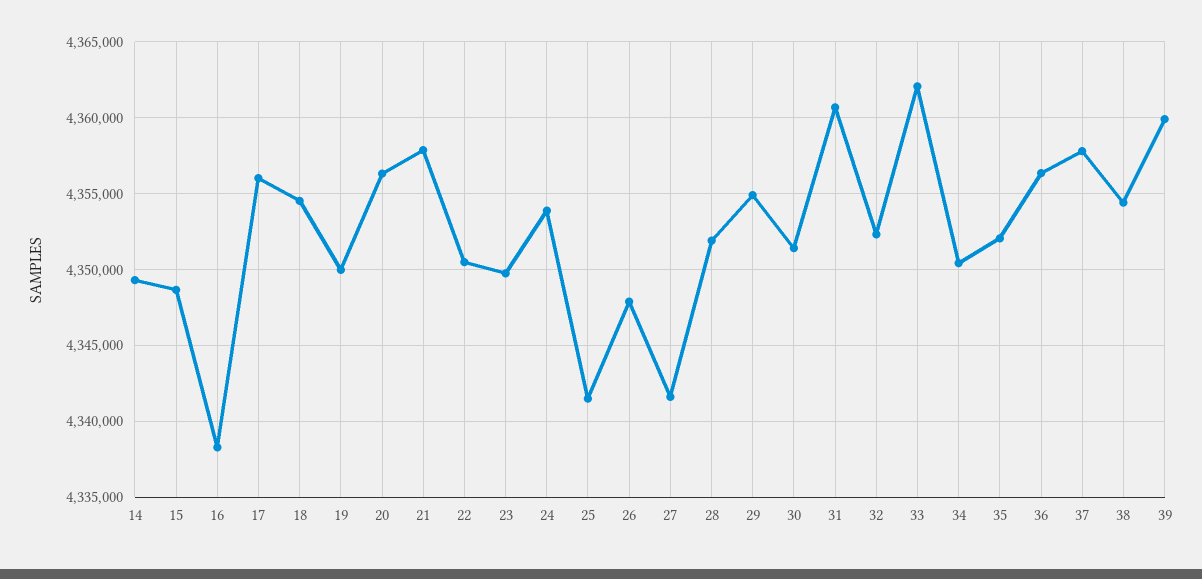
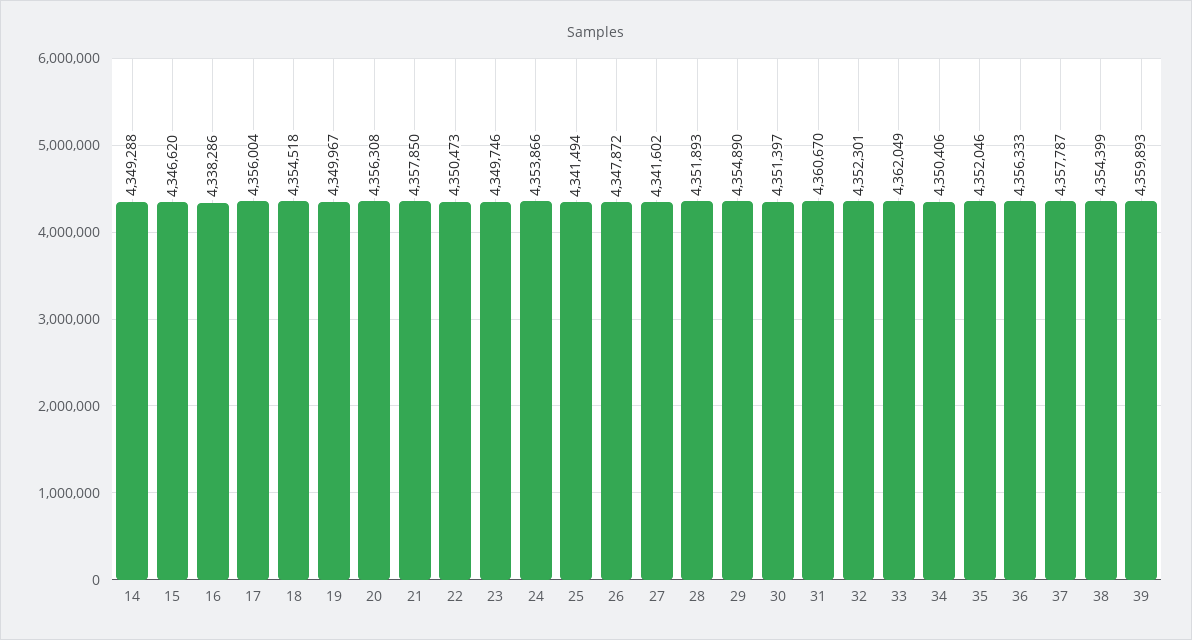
  {
    "14": 4349288,
-   "15": 4348500,
+   "15": 4346620,
    "16": 4338286,
    "17": 4356004,
    "18": 4354518,
    "19": 4349967,
    "20": 4356308,
    "21": 4357850,
    "22": 4350473,
    "23": 4349746,
    "24": 4353866,
    "25": 4341494,
    "26": 4347872,
    "27": 4341602,
    "28": 4351893,
    "29": 4354890,
    "30": 4351397,
    "31": 4360670,
    "32": 4352301,
    "33": 4362049,
    "34": 4350406,
    "35": 4352046,
    "36": 4356333,
    "37": 4357787,
    "38": 4354399,
    "39": 4359893
  }

